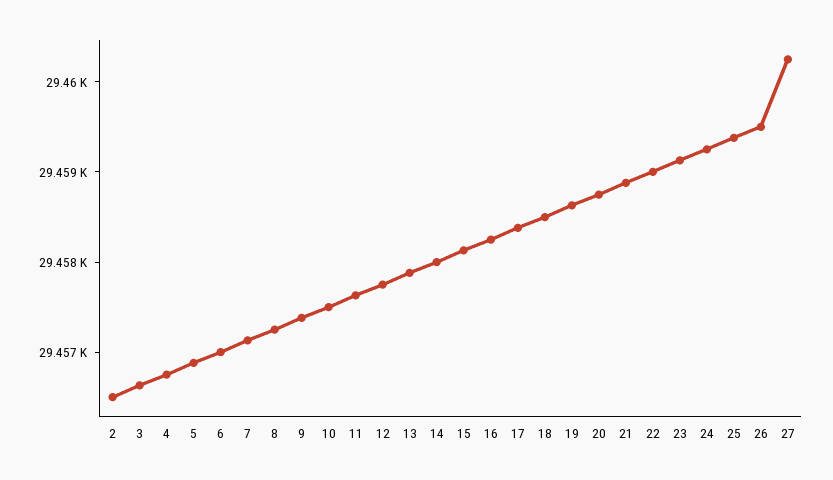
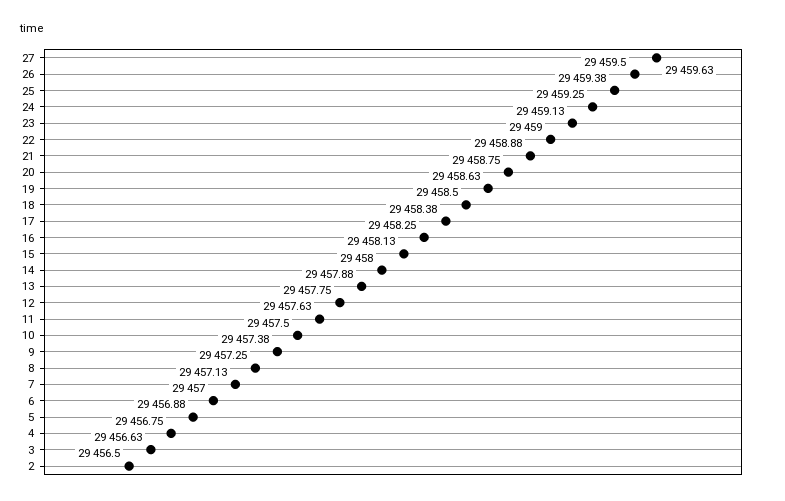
  {
    "2": 29456.5,
    "3": 29456.63,
    "4": 29456.75,
    "5": 29456.88,
    "6": 29457,
    "7": 29457.13,
    "8": 29457.25,
    "9": 29457.38,
    "10": 29457.5,
    "11": 29457.63,
    "12": 29457.75,
    "13": 29457.88,
    "14": 29458,
    "15": 29458.13,
    "16": 29458.25,
    "17": 29458.38,
    "18": 29458.5,
    "19": 29458.63,
    "20": 29458.75,
    "21": 29458.88,
    "22": 29459,
    "23": 29459.13,
    "24": 29459.25,
    "25": 29459.38,
    "26": 29459.5,
-   "27": 29460.2
+   "27": 29459.63
  }

